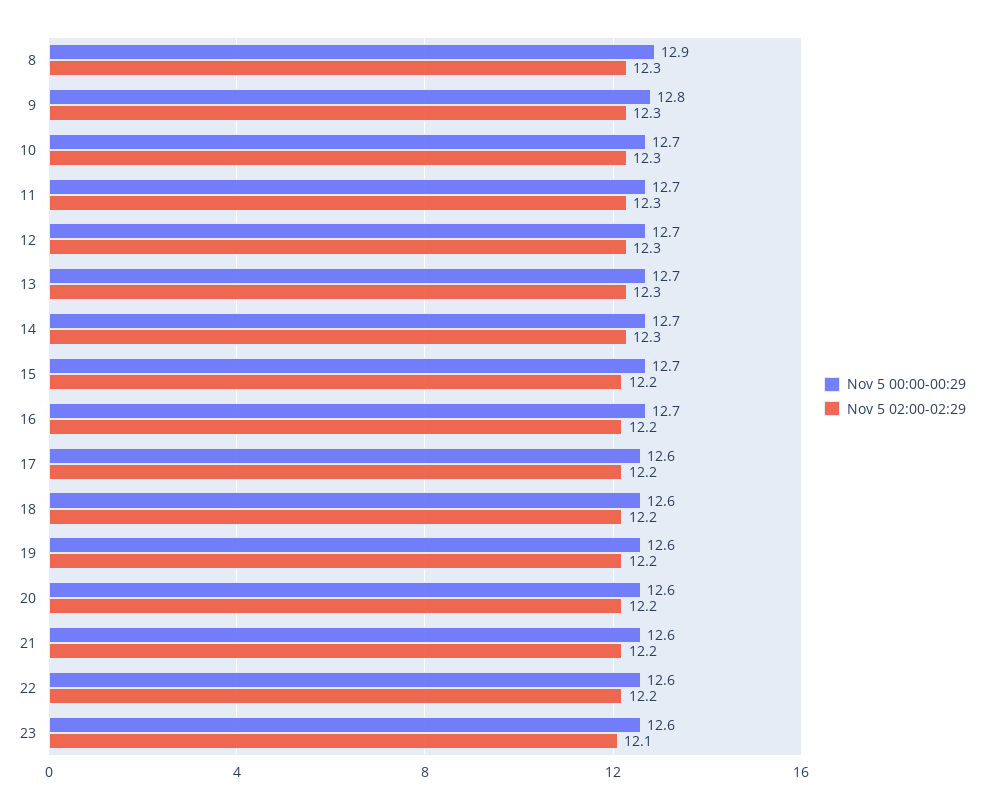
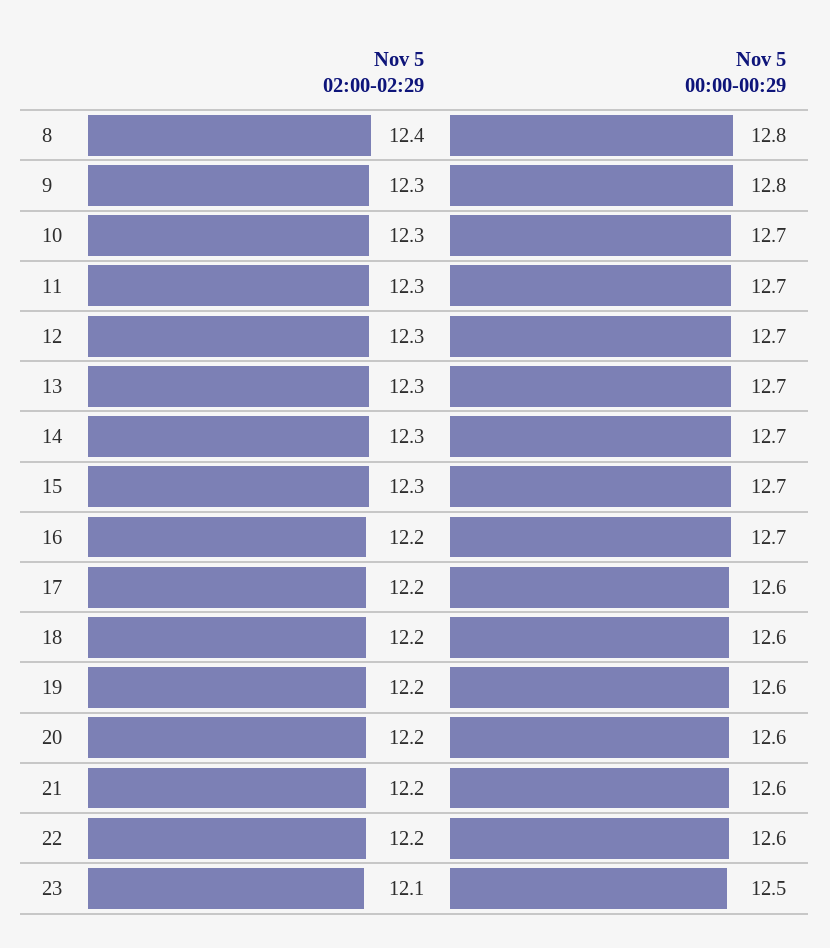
  {
    "Nov 5 00:00-00:29": {
-     "8": 12.9,
+     "8": 12.8,
      "9": 12.8,
      "10": 12.7,
      "11": 12.7,
      "12": 12.7,
      "13": 12.7,
      "14": 12.7,
      "15": 12.7,
      "16": 12.7,
      "17": 12.6,
      "18": 12.6,
      "19": 12.6,
      "20": 12.6,
      "21": 12.6,
      "22": 12.6,
-     "23": 12.6
+     "23": 12.5
    },
    "Nov 5 02:00-02:29": {
-     "8": 12.3,
+     "8": 12.4,
      "9": 12.3,
      "10": 12.3,
      "11": 12.3,
      "12": 12.3,
      "13": 12.3,
      "14": 12.3,
-     "15": 12.2,
+     "15": 12.3,
      "16": 12.2,
      "17": 12.2,
      "18": 12.2,
      "19": 12.2,
      "20": 12.2,
      "21": 12.2,
      "22": 12.2,
      "23": 12.1
    }
  }

